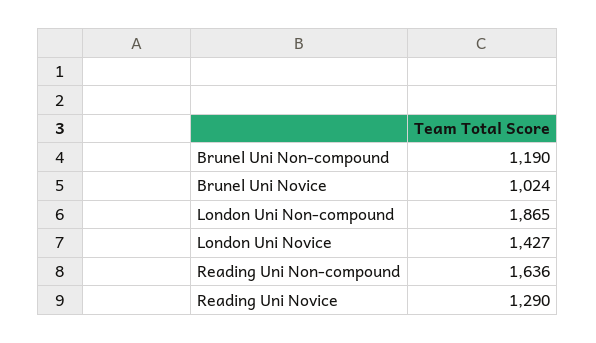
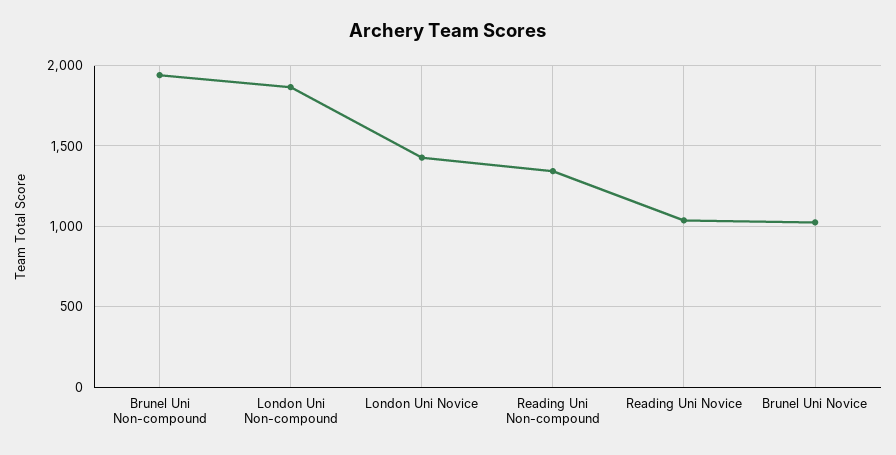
  {
-   "Brunel Uni Non-compound": 1190,
+   "Brunel Uni Non-compound": 1950,
    "Brunel Uni Novice": 1024,
    "London Uni Non-compound": 1865,
    "London Uni Novice": 1427,
-   "Reading Uni Non-compound": 1636,
+   "Reading Uni Non-compound": 1350,
-   "Reading Uni Novice": 1290
+   "Reading Uni Novice": 1050
  }

